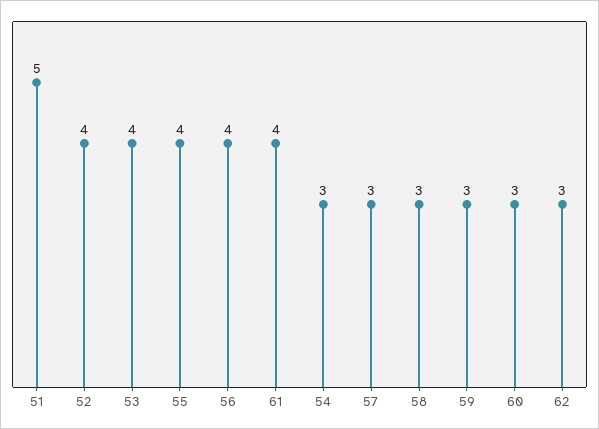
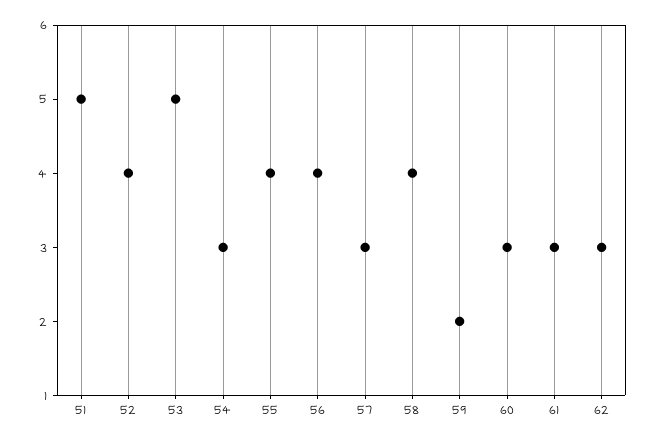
  {
    "51": 5,
    "52": 4,
-   "53": 4,
+   "53": 5,
    "55": 4,
    "56": 4,
-   "61": 4,
+   "61": 3,
    "54": 3,
    "57": 3,
-   "58": 3,
+   "58": 4,
-   "59": 3,
+   "59": 2,
    "60": 3,
    "62": 3
  }

